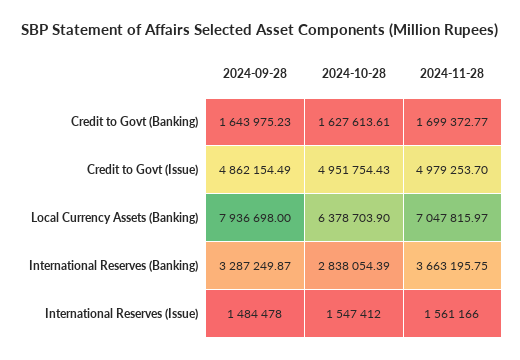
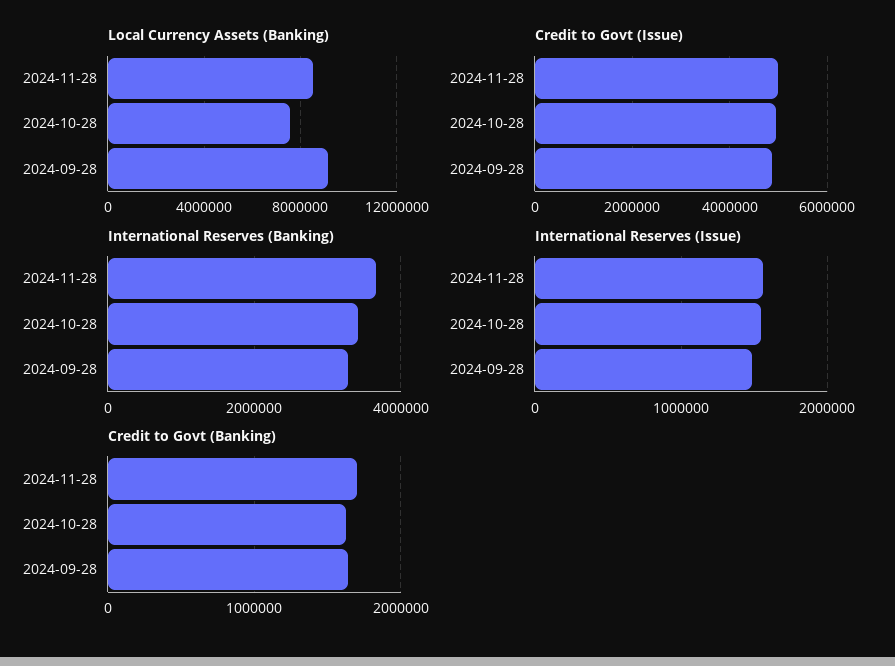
  {
    "Credit to Govt (Banking)": {
      "2024-09-28": 1643975.23,
      "2024-10-28": 1627613.61,
      "2024-11-28": 1699372.77
    },
    "Credit to Govt (Issue)": {
      "2024-09-28": 4862154.49,
      "2024-10-28": 4951754.43,
      "2024-11-28": 4979253.7
    },
    "Local Currency Assets (Banking)": {
-     "2024-09-28": 7936698,
+     "2024-09-28": 9000000,
-     "2024-10-28": 6378703.9,
+     "2024-10-28": 7500000,
-     "2024-11-28": 7047815.97
+     "2024-11-28": 8500000
    },
    "International Reserves (Banking)": {
      "2024-09-28": 3287249.87,
-     "2024-10-28": 2838054.39,
+     "2024-10-28": 3400000,
      "2024-11-28": 3663195.75
    },
    "International Reserves (Issue)": {
      "2024-09-28": 1484478,
      "2024-10-28": 1547412,
      "2024-11-28": 1561166
    }
  }

